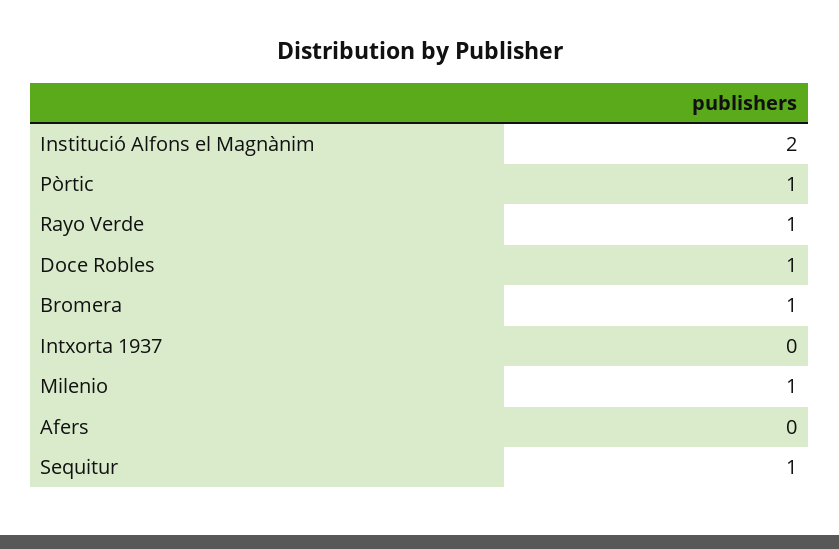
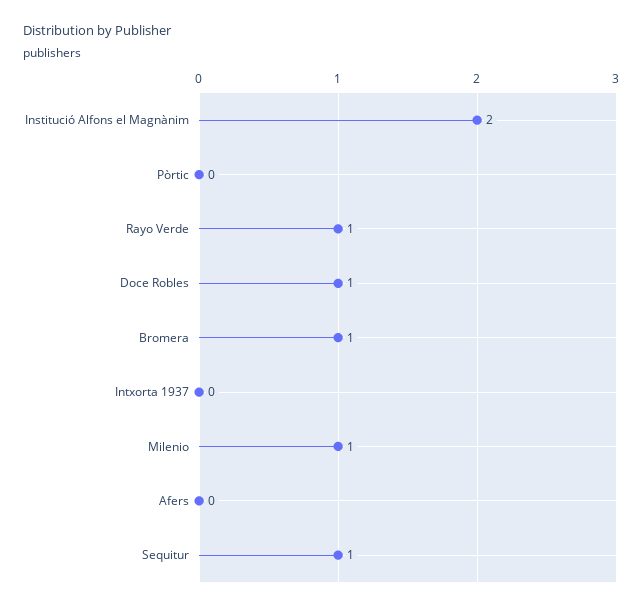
  {
    "Institució Alfons el Magnànim": 2,
-   "Pòrtic": 1,
+   "Pòrtic": 0,
    "Rayo Verde": 1,
    "Doce Robles": 1,
    "Bromera": 1,
    "Intxorta 1937": 0,
    "Milenio": 1,
    "Afers": 0,
    "Sequitur": 1
  }

